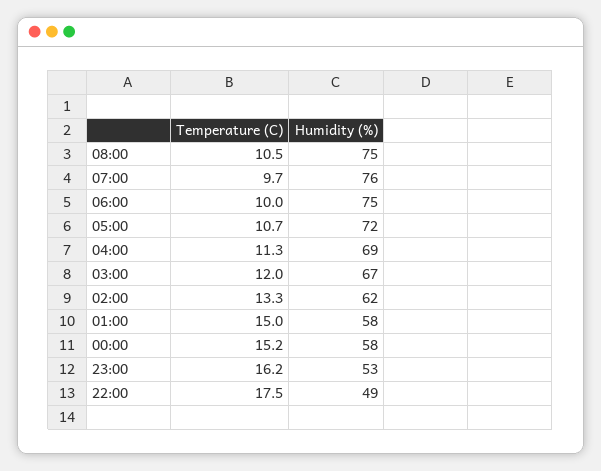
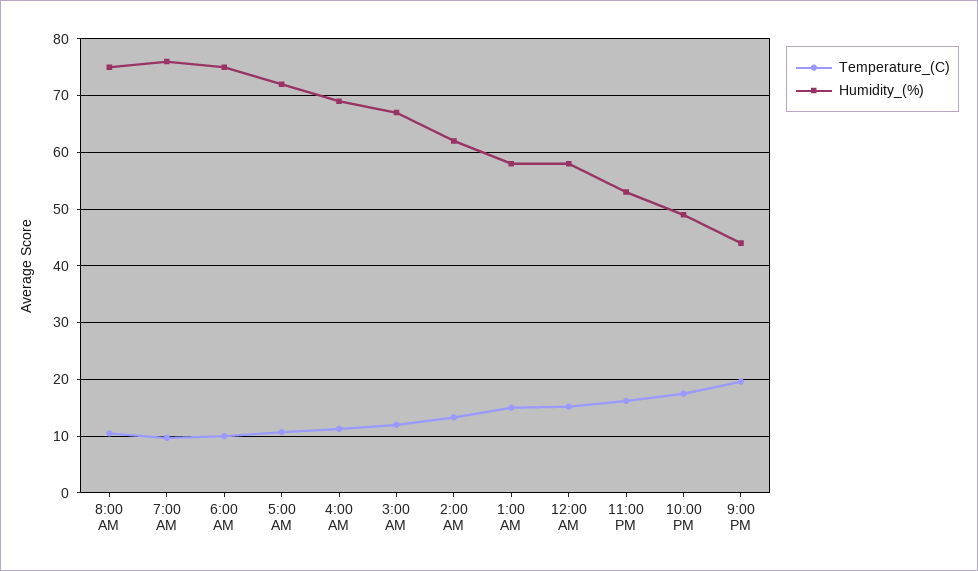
  {
    "Temperature (C)": {
      "08:00": 10.5,
      "07:00": 9.7,
      "06:00": 10,
      "05:00": 10.7,
      "04:00": 11.3,
      "03:00": 12,
      "02:00": 13.3,
      "01:00": 15,
      "00:00": 15.2,
      "23:00": 16.2,
-     "22:00": 17.5
+     "22:00": 17.5,
+     "9:00 PM": 20
    },
    "Humidity (%)": {
      "08:00": 75,
      "07:00": 76,
      "06:00": 75,
      "05:00": 72,
      "04:00": 69,
      "03:00": 67,
      "02:00": 62,
      "01:00": 58,
      "00:00": 58,
      "23:00": 53,
-     "22:00": 49
+     "22:00": 49,
+     "9:00 PM": 44
    }
  }

